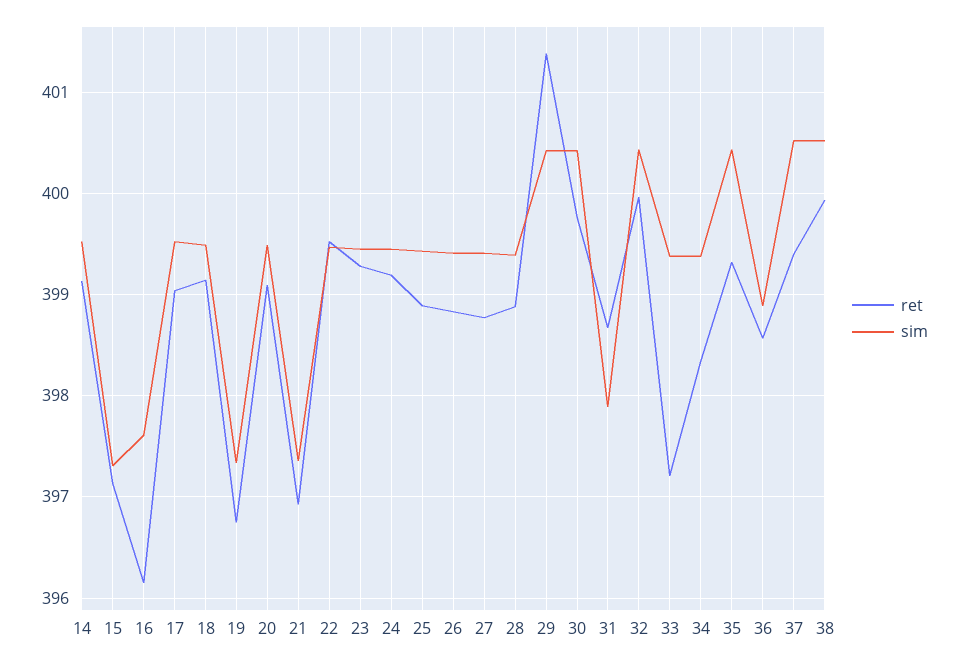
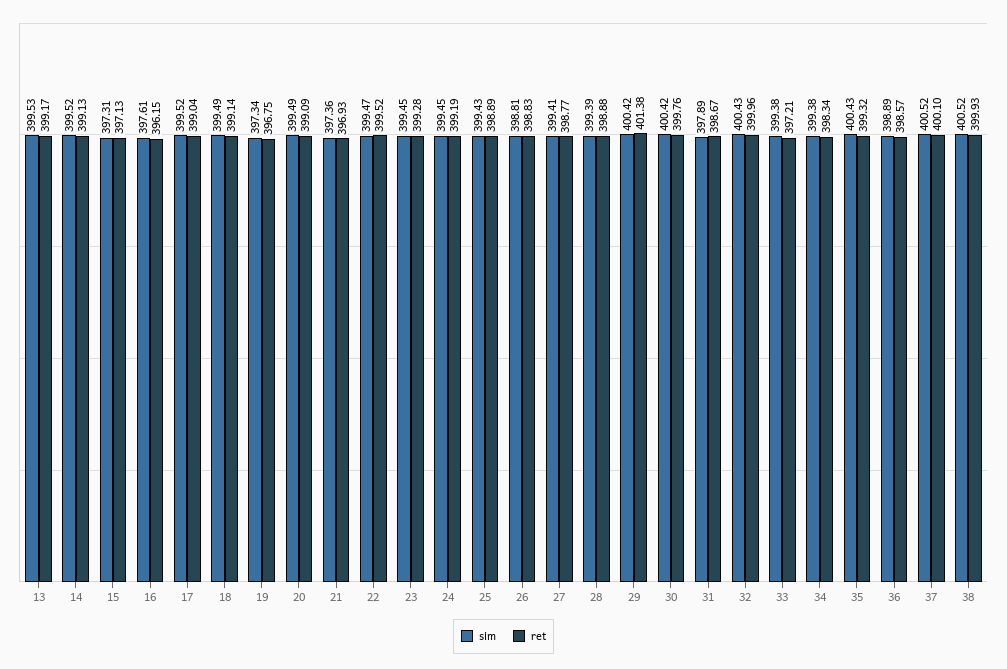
  {
    "ret": {
      "14": 399.13,
      "15": 397.13,
      "16": 396.15,
      "17": 399.04,
      "18": 399.14,
      "19": 396.75,
      "20": 399.09,
      "21": 396.93,
      "22": 399.52,
      "23": 399.28,
      "24": 399.19,
      "25": 398.89,
      "26": 398.83,
      "27": 398.77,
      "28": 398.88,
      "29": 401.38,
      "30": 399.76,
      "31": 398.67,
      "32": 399.96,
      "33": 397.21,
      "34": 398.34,
      "35": 399.32,
      "36": 398.57,
-     "37": 399.4,
+     "37": 400.1,
-     "38": 399.93
+     "38": 399.93,
+     "13": 399.17
    },
    "sim": {
      "14": 399.52,
      "15": 397.31,
      "16": 397.61,
      "17": 399.52,
      "18": 399.49,
      "19": 397.34,
      "20": 399.49,
      "21": 397.36,
      "22": 399.47,
      "23": 399.45,
      "24": 399.45,
      "25": 399.43,
-     "26": 399.4,
+     "26": 398.81,
      "27": 399.41,
      "28": 399.39,
      "29": 400.42,
      "30": 400.42,
      "31": 397.89,
      "32": 400.43,
      "33": 399.38,
      "34": 399.38,
      "35": 400.43,
      "36": 398.89,
      "37": 400.52,
-     "38": 400.52
+     "38": 400.52,
+     "13": 399.53
    }
  }

